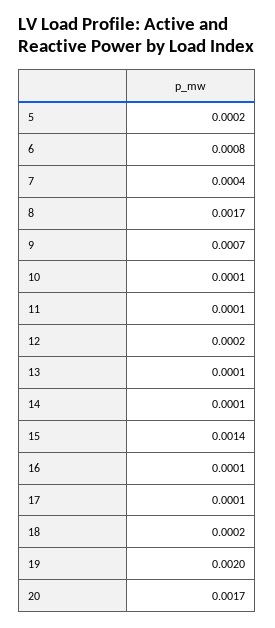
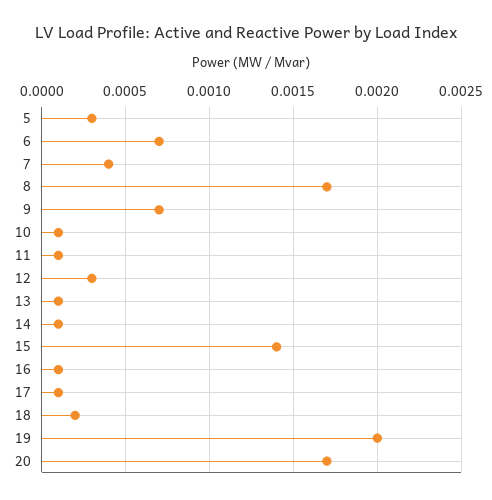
  {
-   "5": 0.0002,
+   "5": 0.0003,
-   "6": 0.0008,
+   "6": 0.0007,
    "7": 0.0004,
    "8": 0.0017,
    "9": 0.0007,
    "10": 0.0001,
    "11": 0.0001,
-   "12": 0.0002,
+   "12": 0.0003,
    "13": 0.0001,
    "14": 0.0001,
    "15": 0.0014,
    "16": 0.0001,
    "17": 0.0001,
    "18": 0.0002,
    "19": 0.002,
    "20": 0.0017
  }

